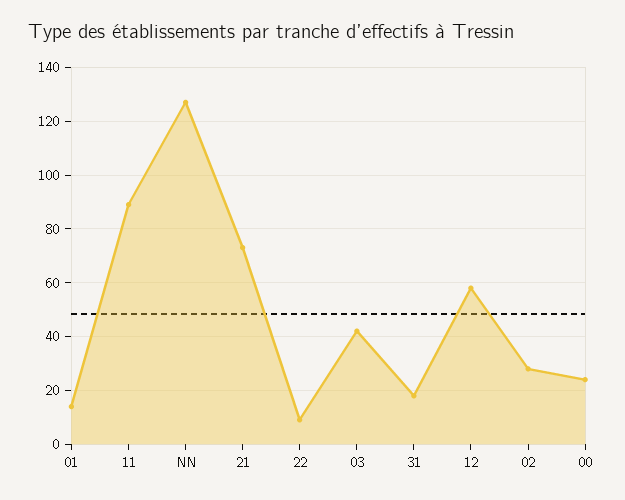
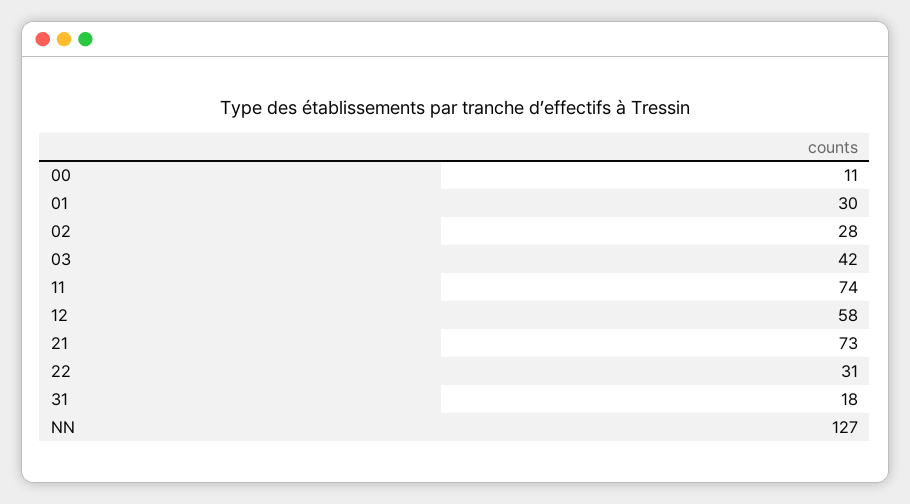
  {
-   "01": 15,
+   "01": 30,
-   "11": 90,
+   "11": 74,
    "NN": 127,
    "21": 73,
-   "22": 10,
+   "22": 31,
    "03": 42,
    "31": 18,
    "12": 58,
    "02": 28,
-   "00": 25
+   "00": 11
  }

